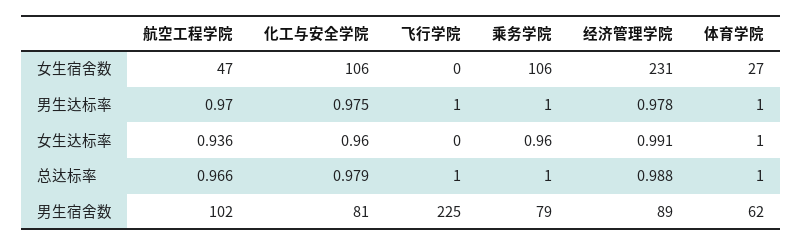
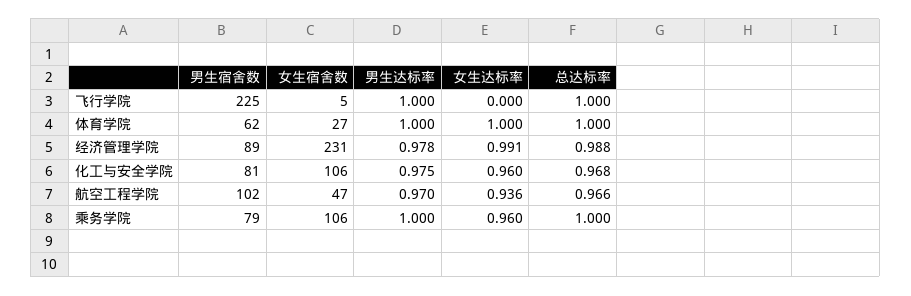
  {
    "航空工程学院": {
      "女生宿舍数": 47,
      "男生达标率": 0.97,
      "女生达标率": 0.936,
      "总达标率": 0.966,
      "男生宿舍数": 102
    },
    "化工与安全学院": {
      "女生宿舍数": 106,
      "男生达标率": 0.975,
      "女生达标率": 0.96,
-     "总达标率": 0.979,
+     "总达标率": 0.968,
      "男生宿舍数": 81
    },
    "飞行学院": {
-     "女生宿舍数": 0,
+     "女生宿舍数": 5,
      "男生达标率": 1,
      "女生达标率": 0,
      "总达标率": 1,
      "男生宿舍数": 225
    },
    "乘务学院": {
      "女生宿舍数": 106,
      "男生达标率": 1,
      "女生达标率": 0.96,
      "总达标率": 1,
      "男生宿舍数": 79
    },
    "经济管理学院": {
      "女生宿舍数": 231,
      "男生达标率": 0.978,
      "女生达标率": 0.991,
      "总达标率": 0.988,
      "男生宿舍数": 89
    },
    "体育学院": {
      "女生宿舍数": 27,
      "男生达标率": 1,
      "女生达标率": 1,
      "总达标率": 1,
      "男生宿舍数": 62
    }
  }

